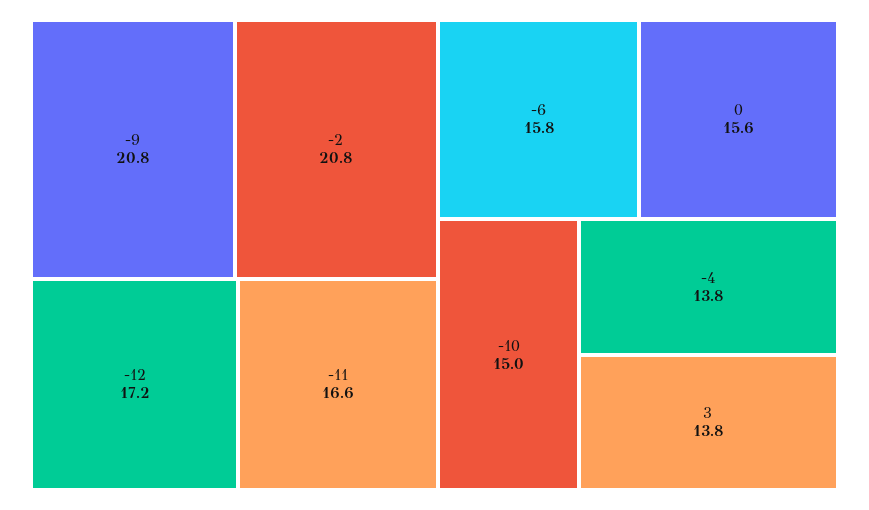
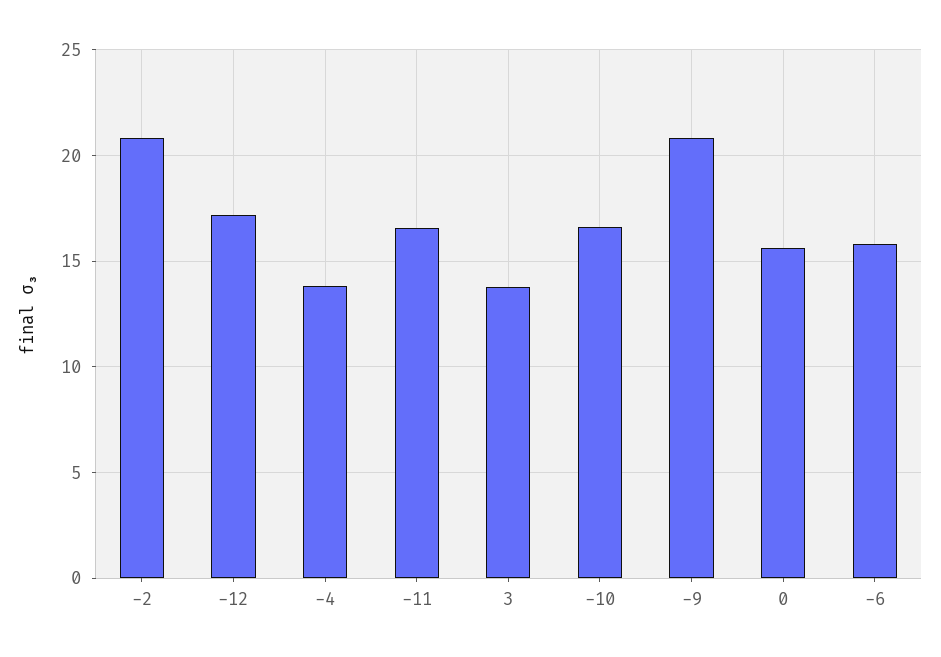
  {
    "-9": 20.8,
    "-2": 20.8,
    "-12": 17.2,
    "-11": 16.6,
    "-6": 15.8,
    "0": 15.6,
-   "-10": 15,
+   "-10": 16.5,
    "-4": 13.8,
    "3": 13.8
  }

